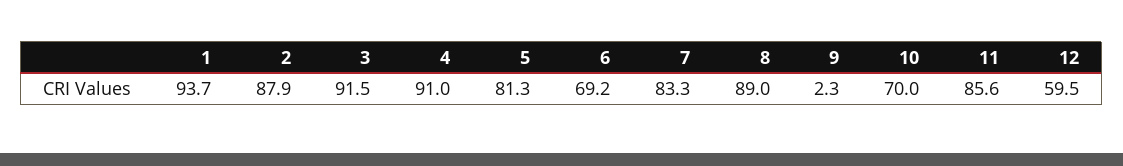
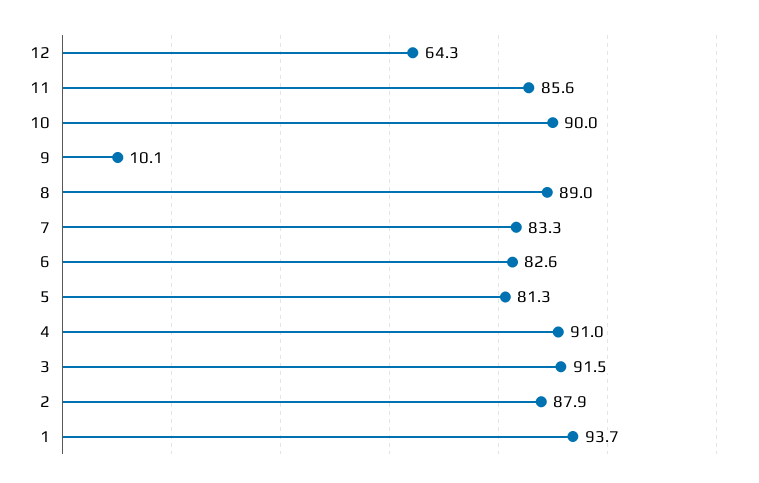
  {
    "1": 93.7,
    "2": 87.9,
    "3": 91.5,
    "4": 91,
    "5": 81.3,
-   "6": 69.2,
+   "6": 82.6,
    "7": 83.3,
    "8": 89,
-   "9": 2.3,
+   "9": 10.1,
-   "10": 70,
+   "10": 90,
    "11": 85.6,
-   "12": 59.5
+   "12": 64.3
  }

